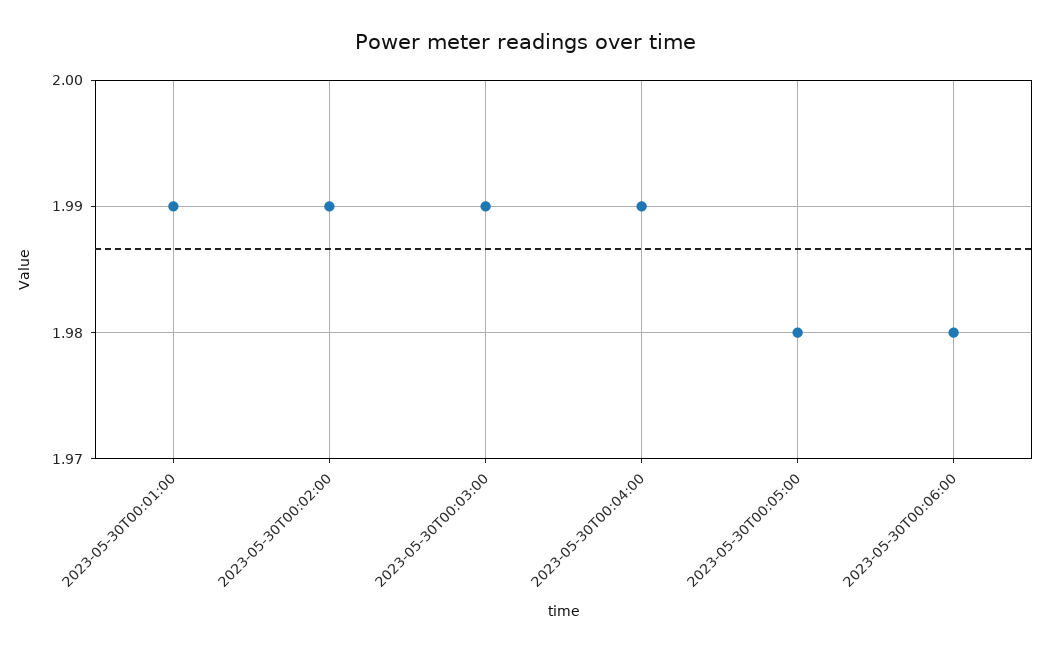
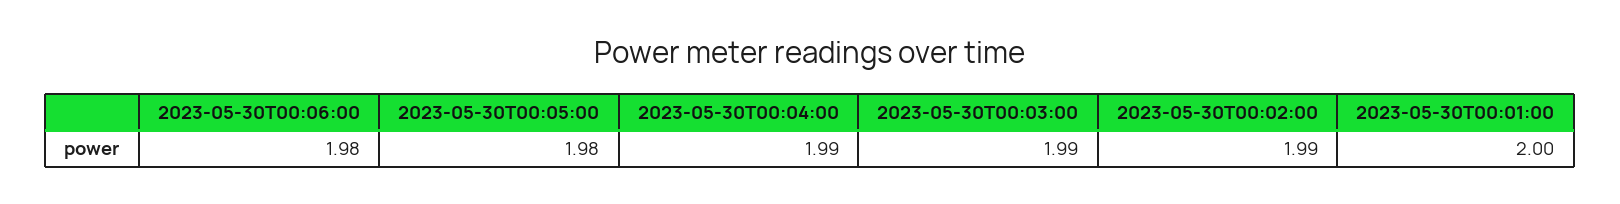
  {
-   "2023-05-30T00:01:00": 1.99,
+   "2023-05-30T00:01:00": 2,
    "2023-05-30T00:02:00": 1.99,
    "2023-05-30T00:03:00": 1.99,
    "2023-05-30T00:04:00": 1.99,
    "2023-05-30T00:05:00": 1.98,
    "2023-05-30T00:06:00": 1.98
  }

